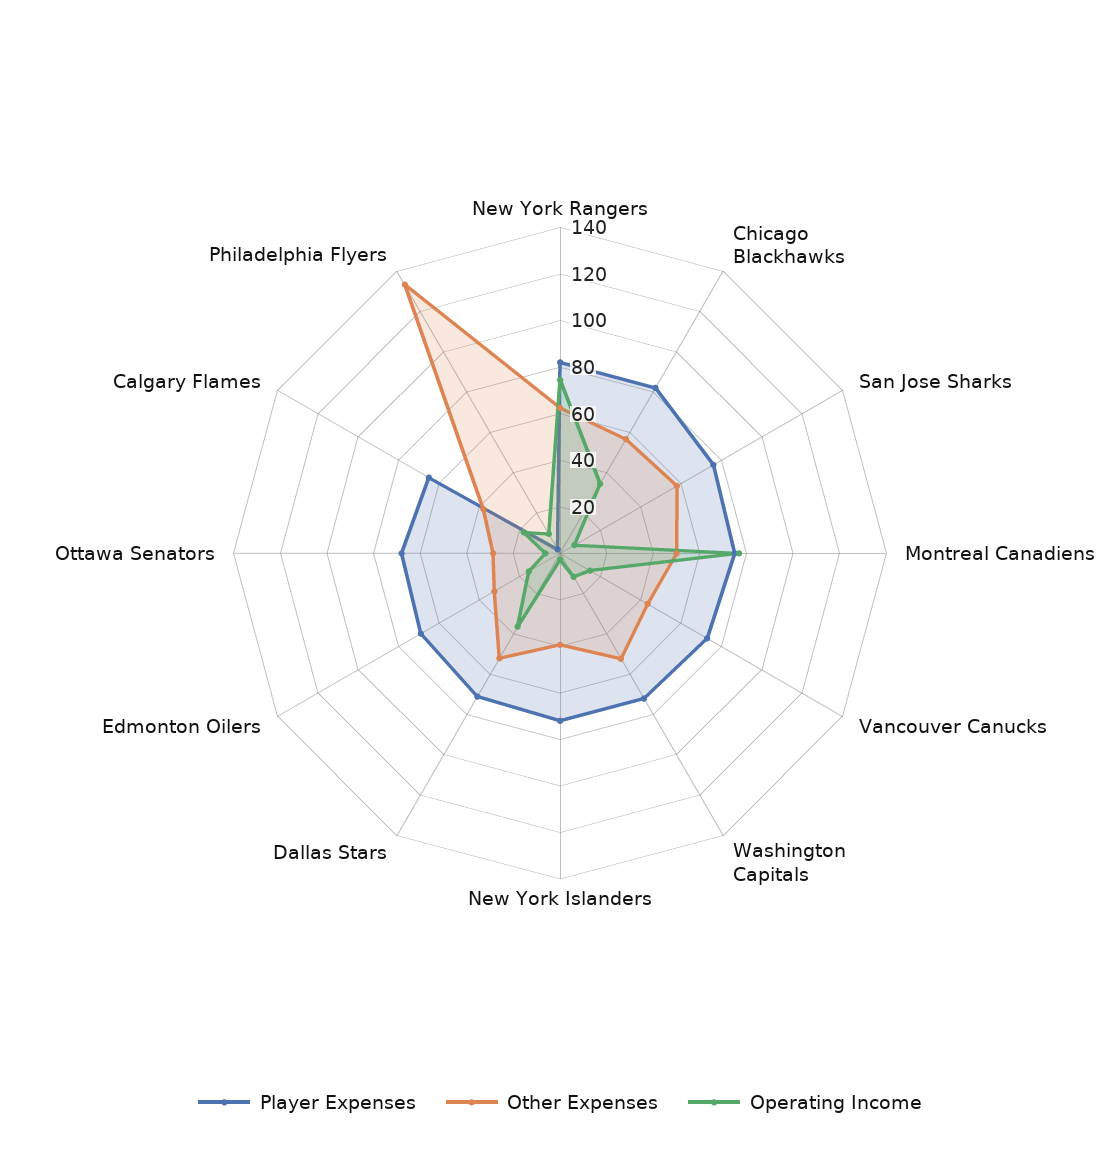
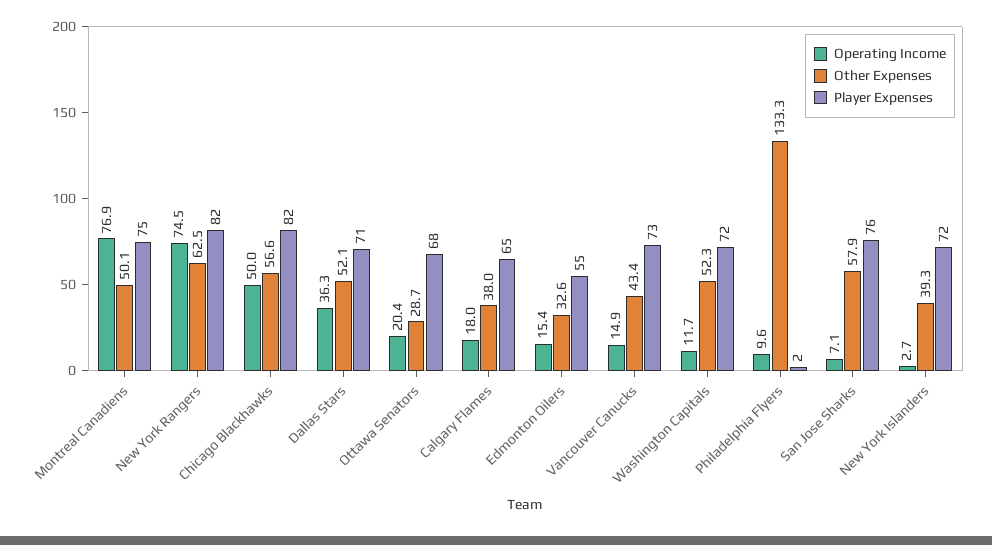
  {
    "Player Expenses": {
      "New York Rangers": 82,
      "Chicago Blackhawks": 82,
      "San Jose Sharks": 76,
      "Montreal Canadiens": 75,
      "Vancouver Canucks": 73,
      "Washington Capitals": 72,
      "New York Islanders": 72,
      "Dallas Stars": 71,
-     "Edmonton Oilers": 70,
+     "Edmonton Oilers": 55,
      "Ottawa Senators": 68,
      "Calgary Flames": 65,
      "Philadelphia Flyers": 2
    },
    "Other Expenses": {
      "New York Rangers": 62.5,
      "Chicago Blackhawks": 56.6,
      "San Jose Sharks": 57.9,
      "Montreal Canadiens": 50.1,
      "Vancouver Canucks": 43.4,
      "Washington Capitals": 52.3,
      "New York Islanders": 39.3,
      "Dallas Stars": 52.1,
      "Edmonton Oilers": 32.6,
      "Ottawa Senators": 28.7,
      "Calgary Flames": 38,
      "Philadelphia Flyers": 133.3
    },
    "Operating Income": {
      "New York Rangers": 74.5,
-     "Chicago Blackhawks": 35,
+     "Chicago Blackhawks": 50,
      "San Jose Sharks": 7.1,
      "Montreal Canadiens": 76.9,
      "Vancouver Canucks": 14.9,
      "Washington Capitals": 11.7,
      "New York Islanders": 2.7,
      "Dallas Stars": 36.3,
      "Edmonton Oilers": 15.4,
-     "Ottawa Senators": 5,
+     "Ottawa Senators": 20.4,
      "Calgary Flames": 18,
      "Philadelphia Flyers": 9.6
    }
  }

